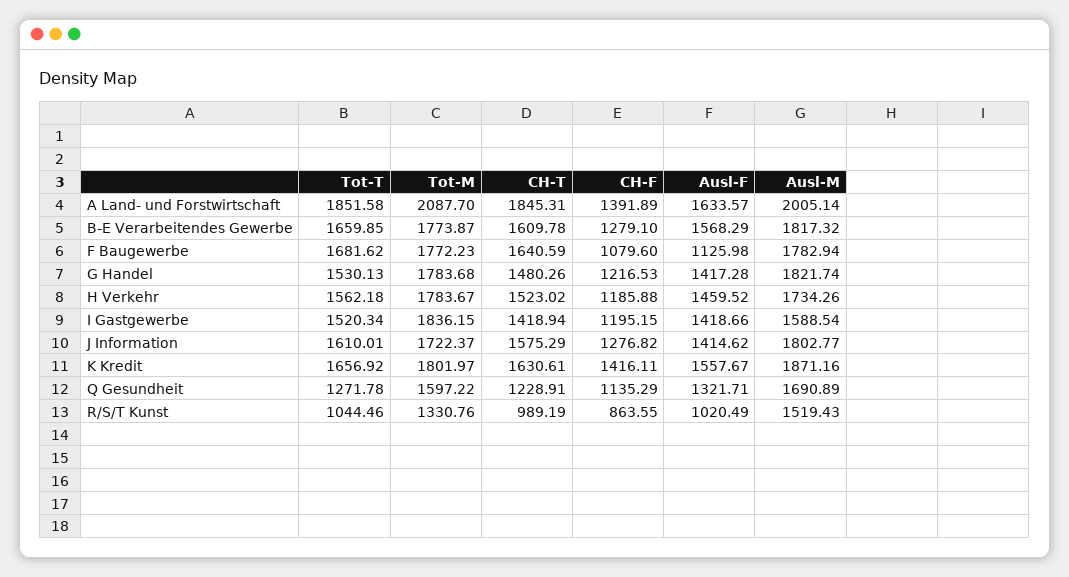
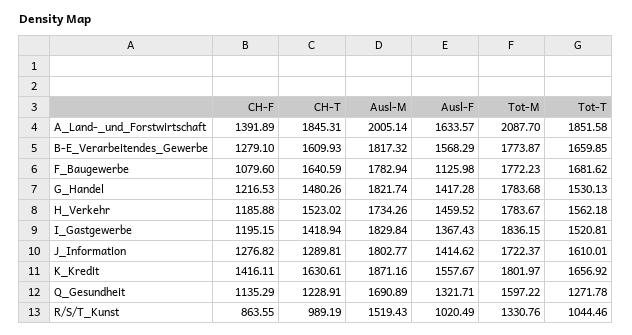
  {
    "Tot-T": {
      "A Land- und Forstwirtschaft": 1851.58,
      "B-E Verarbeitendes Gewerbe": 1659.85,
      "F Baugewerbe": 1681.62,
      "G Handel": 1530.13,
      "H Verkehr": 1562.18,
-     "I Gastgewerbe": 1520.34,
+     "I Gastgewerbe": 1520.81,
      "J Information": 1610.01,
      "K Kredit": 1656.92,
      "Q Gesundheit": 1271.78,
      "R/S/T Kunst": 1044.46
    },
    "Tot-M": {
      "A Land- und Forstwirtschaft": 2087.7,
      "B-E Verarbeitendes Gewerbe": 1773.87,
      "F Baugewerbe": 1772.23,
      "G Handel": 1783.68,
      "H Verkehr": 1783.67,
      "I Gastgewerbe": 1836.15,
      "J Information": 1722.37,
      "K Kredit": 1801.97,
      "Q Gesundheit": 1597.22,
      "R/S/T Kunst": 1330.76
    },
    "CH-T": {
      "A Land- und Forstwirtschaft": 1845.31,
-     "B-E Verarbeitendes Gewerbe": 1609.78,
+     "B-E Verarbeitendes Gewerbe": 1609.93,
      "F Baugewerbe": 1640.59,
      "G Handel": 1480.26,
      "H Verkehr": 1523.02,
      "I Gastgewerbe": 1418.94,
-     "J Information": 1575.29,
+     "J Information": 1289.81,
      "K Kredit": 1630.61,
      "Q Gesundheit": 1228.91,
      "R/S/T Kunst": 989.19
    },
    "CH-F": {
      "A Land- und Forstwirtschaft": 1391.89,
      "B-E Verarbeitendes Gewerbe": 1279.1,
      "F Baugewerbe": 1079.6,
      "G Handel": 1216.53,
      "H Verkehr": 1185.88,
      "I Gastgewerbe": 1195.15,
      "J Information": 1276.82,
      "K Kredit": 1416.11,
      "Q Gesundheit": 1135.29,
      "R/S/T Kunst": 863.55
    },
    "Ausl-F": {
      "A Land- und Forstwirtschaft": 1633.57,
      "B-E Verarbeitendes Gewerbe": 1568.29,
      "F Baugewerbe": 1125.98,
      "G Handel": 1417.28,
      "H Verkehr": 1459.52,
-     "I Gastgewerbe": 1418.66,
+     "I Gastgewerbe": 1367.43,
      "J Information": 1414.62,
      "K Kredit": 1557.67,
      "Q Gesundheit": 1321.71,
      "R/S/T Kunst": 1020.49
    },
    "Ausl-M": {
      "A Land- und Forstwirtschaft": 2005.14,
      "B-E Verarbeitendes Gewerbe": 1817.32,
      "F Baugewerbe": 1782.94,
      "G Handel": 1821.74,
      "H Verkehr": 1734.26,
-     "I Gastgewerbe": 1588.54,
+     "I Gastgewerbe": 1829.84,
      "J Information": 1802.77,
      "K Kredit": 1871.16,
      "Q Gesundheit": 1690.89,
      "R/S/T Kunst": 1519.43
    }
  }

